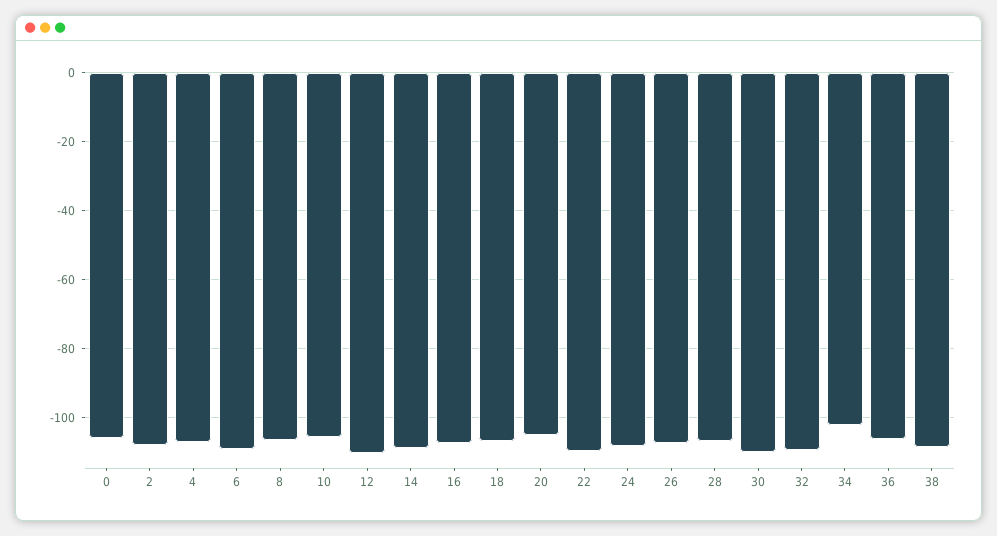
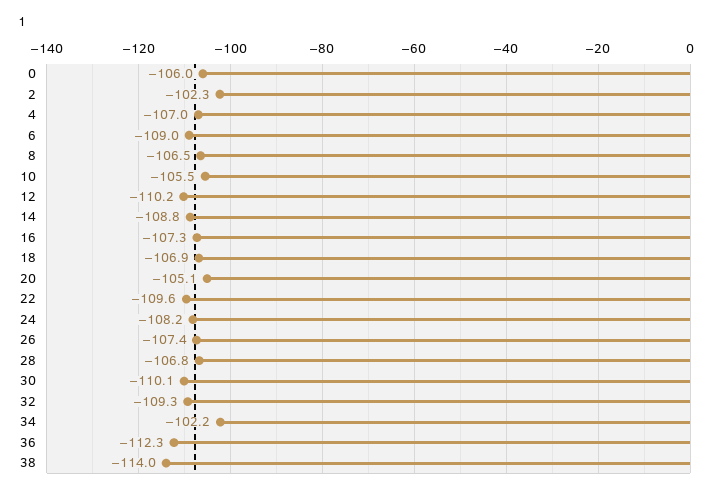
  {
    "0": -106,
-   "2": -108,
+   "2": -102.3,
    "4": -107,
    "6": -109,
    "8": -106.5,
    "10": -105.5,
    "12": -110.2,
    "14": -108.8,
    "16": -107.3,
    "18": -106.9,
    "20": -105.1,
    "22": -109.6,
    "24": -108.2,
    "26": -107.4,
    "28": -106.8,
    "30": -110.1,
    "32": -109.3,
    "34": -102.2,
-   "36": -106,
+   "36": -112.3,
-   "38": -108
+   "38": -114
  }

